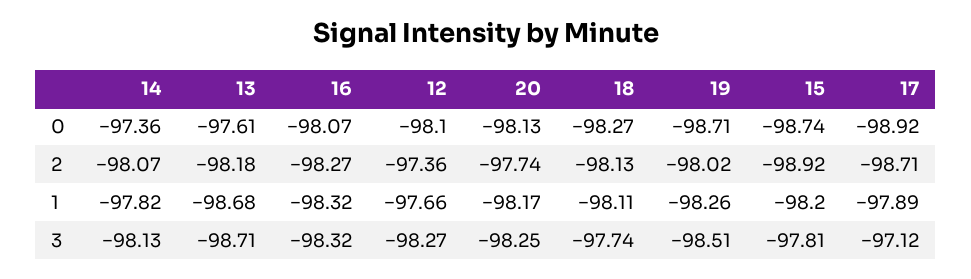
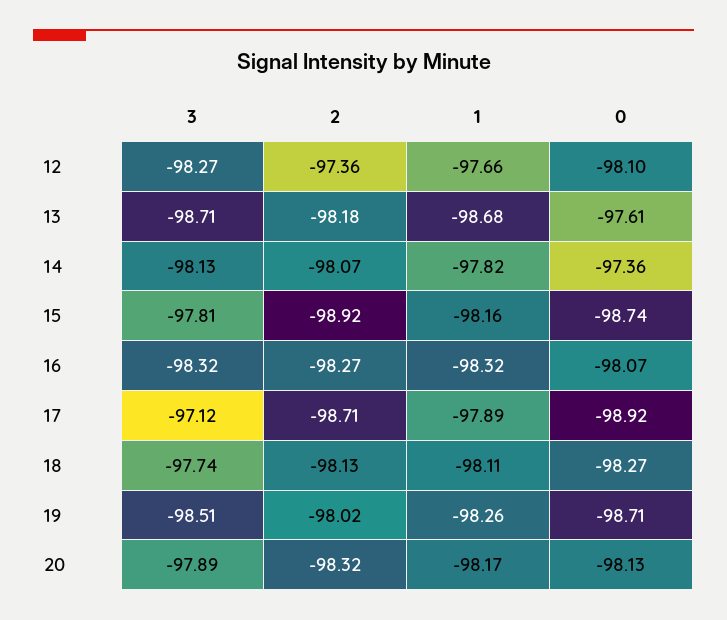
  {
    "14": {
      "0": -97.36,
      "2": -98.07,
      "1": -97.82,
      "3": -98.13
    },
    "13": {
      "0": -97.61,
      "2": -98.18,
      "1": -98.68,
      "3": -98.71
    },
    "16": {
      "0": -98.07,
      "2": -98.27,
      "1": -98.32,
      "3": -98.32
    },
    "12": {
      "0": -98.1,
      "2": -97.36,
      "1": -97.66,
      "3": -98.27
    },
    "20": {
      "0": -98.13,
-     "2": -97.74,
+     "2": -98.32,
      "1": -98.17,
-     "3": -98.25
+     "3": -97.89
    },
    "18": {
      "0": -98.27,
      "2": -98.13,
      "1": -98.11,
      "3": -97.74
    },
    "19": {
      "0": -98.71,
      "2": -98.02,
      "1": -98.26,
      "3": -98.51
    },
    "15": {
      "0": -98.74,
      "2": -98.92,
-     "1": -98.2,
+     "1": -98.16,
      "3": -97.81
    },
    "17": {
      "0": -98.92,
      "2": -98.71,
      "1": -97.89,
      "3": -97.12
    }
  }

